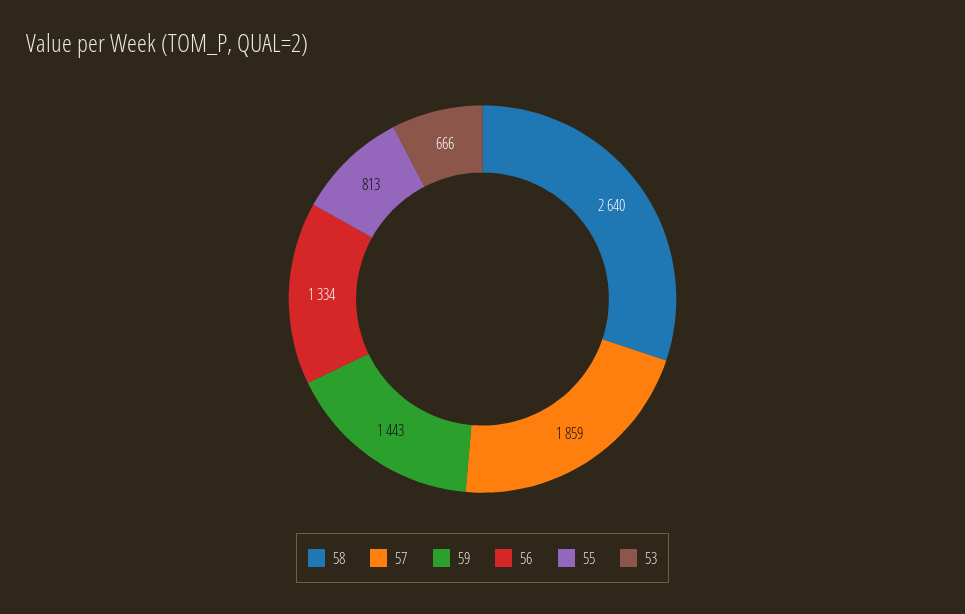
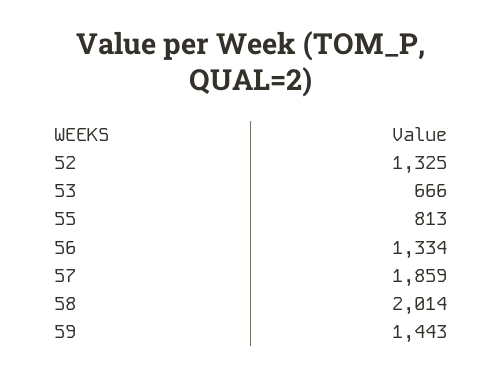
  {
-   "58": 2640,
+   "58": 2014,
    "57": 1859,
    "59": 1443,
    "56": 1334,
    "55": 813,
-   "53": 666
+   "53": 666,
+   "52": 1325
  }

